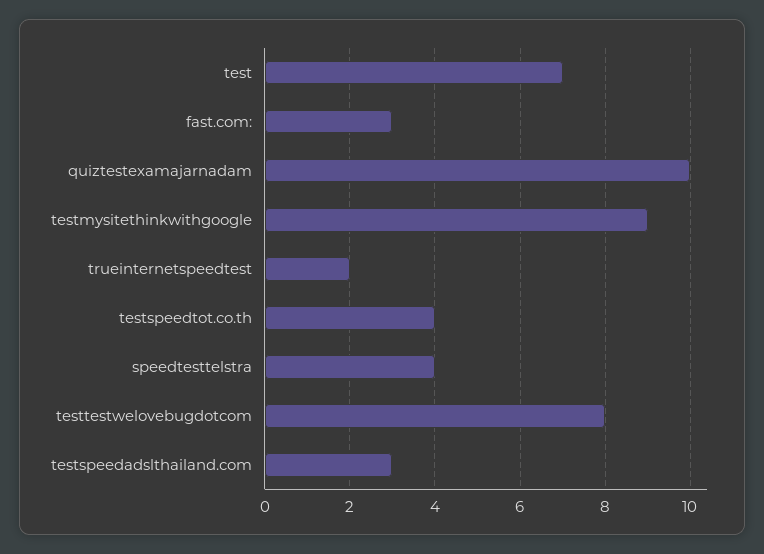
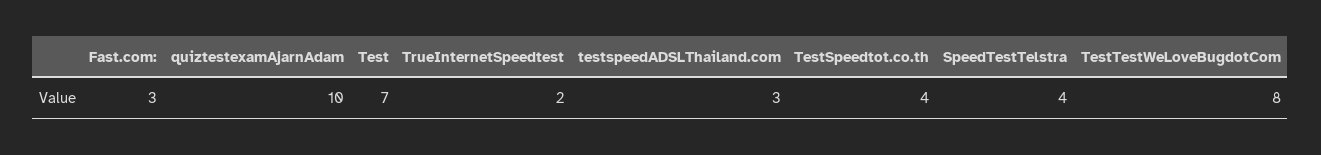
  {
    "test": 7,
    "fast.com:": 3,
    "quiztestexamajarnadam": 10,
-   "testmysitethinkwithgoogle": 9,
    "trueinternetspeedtest": 2,
    "testspeedtot.co.th": 4,
    "speedtesttelstra": 4,
    "testtestwelovebugdotcom": 8,
    "testspeedadslthailand.com": 3
  }

